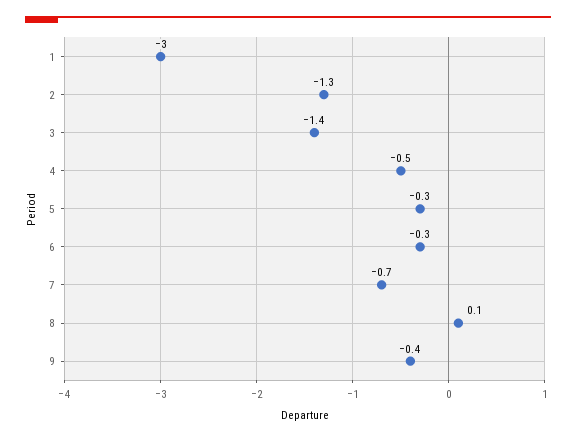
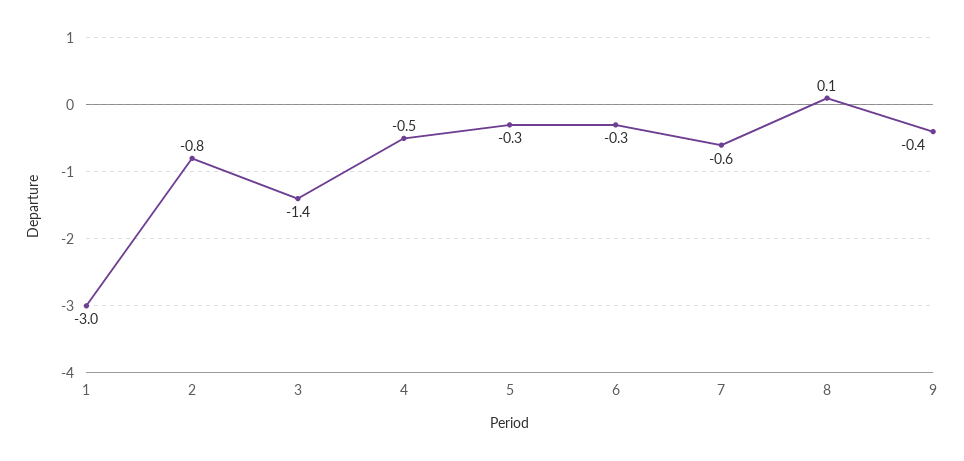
  {
    "1": -3,
-   "2": -1.3,
+   "2": -0.8,
    "3": -1.4,
    "4": -0.5,
    "5": -0.3,
    "6": -0.3,
-   "7": -0.7,
+   "7": -0.6,
    "8": 0.1,
    "9": -0.4
  }

